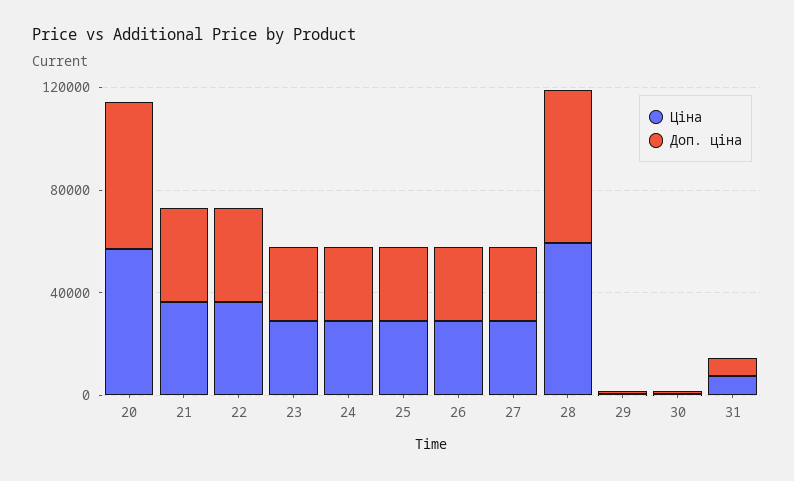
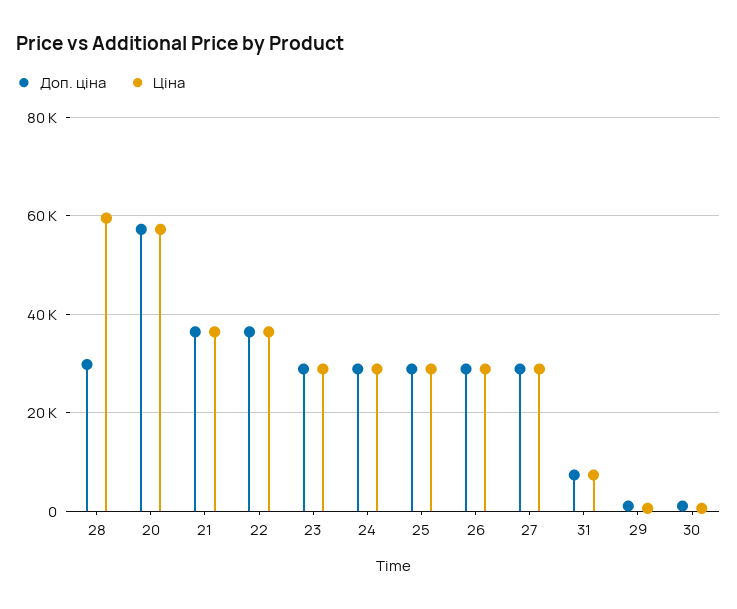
  {
    "Ціна": {
      "20": 58000,
      "21": 36000,
      "22": 36000,
      "23": 28000,
      "24": 28000,
      "25": 28000,
      "26": 28000,
      "27": 28000,
      "28": 60000,
      "29": 0,
      "30": 0,
      "31": 8000
    },
    "Доп. ціна": {
      "20": 58000,
      "21": 36000,
      "22": 36000,
      "23": 28000,
      "24": 28000,
      "25": 28000,
      "26": 28000,
      "27": 28000,
-     "28": 60000,
+     "28": 30000,
      "29": 2000,
      "30": 2000,
      "31": 8000
    }
  }

